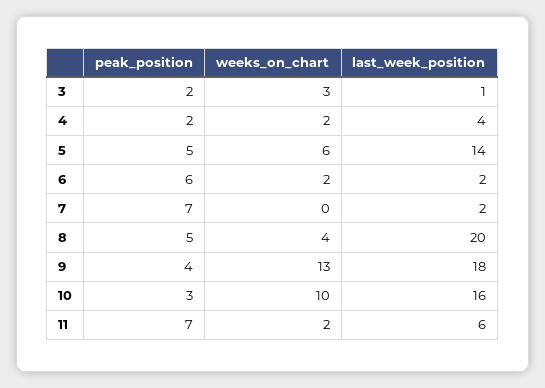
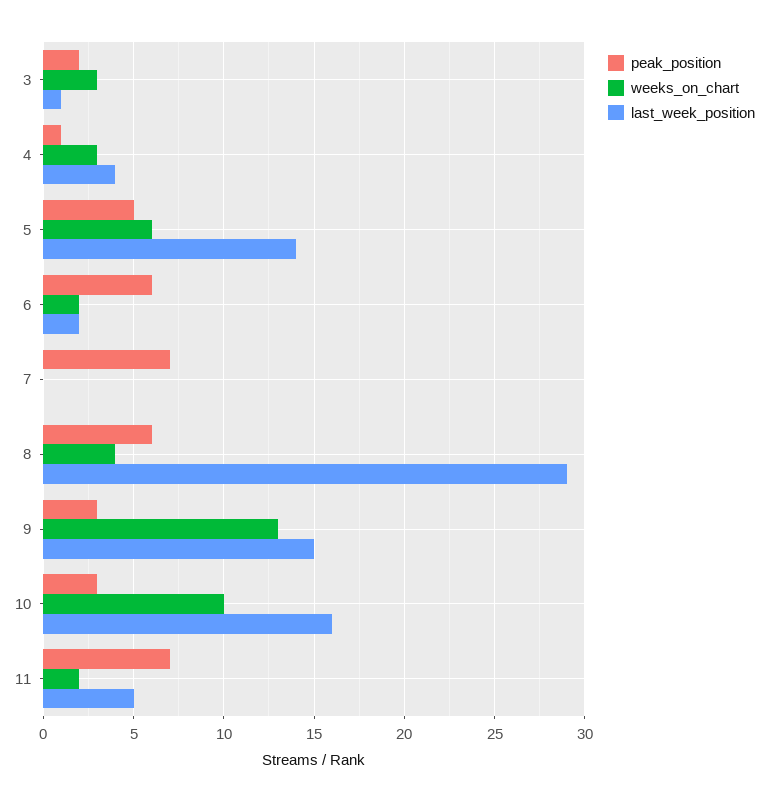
  {
    "peak_position": {
      "3": 2,
-     "4": 2,
+     "4": 1,
      "5": 5,
      "6": 6,
      "7": 7,
-     "8": 5,
+     "8": 6,
-     "9": 4,
+     "9": 3,
      "10": 3,
      "11": 7
    },
    "weeks_on_chart": {
      "3": 3,
-     "4": 2,
+     "4": 3,
      "5": 6,
      "6": 2,
      "7": 0,
      "8": 4,
      "9": 13,
      "10": 10,
      "11": 2
    },
    "last_week_position": {
      "3": 1,
      "4": 4,
      "5": 14,
      "6": 2,
-     "7": 2,
+     "7": 0,
-     "8": 20,
+     "8": 29,
-     "9": 18,
+     "9": 15,
      "10": 16,
-     "11": 6
+     "11": 5
    }
  }

